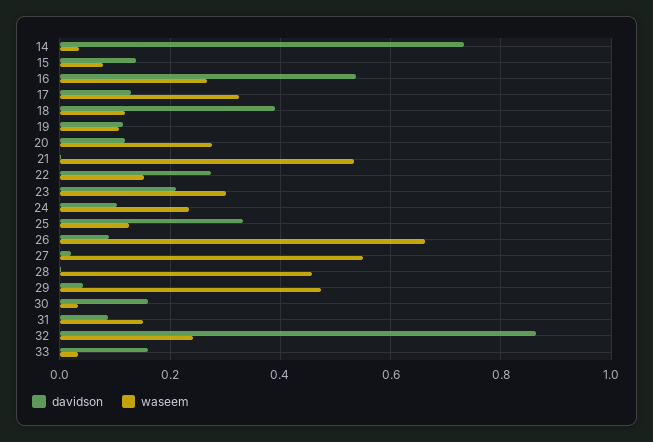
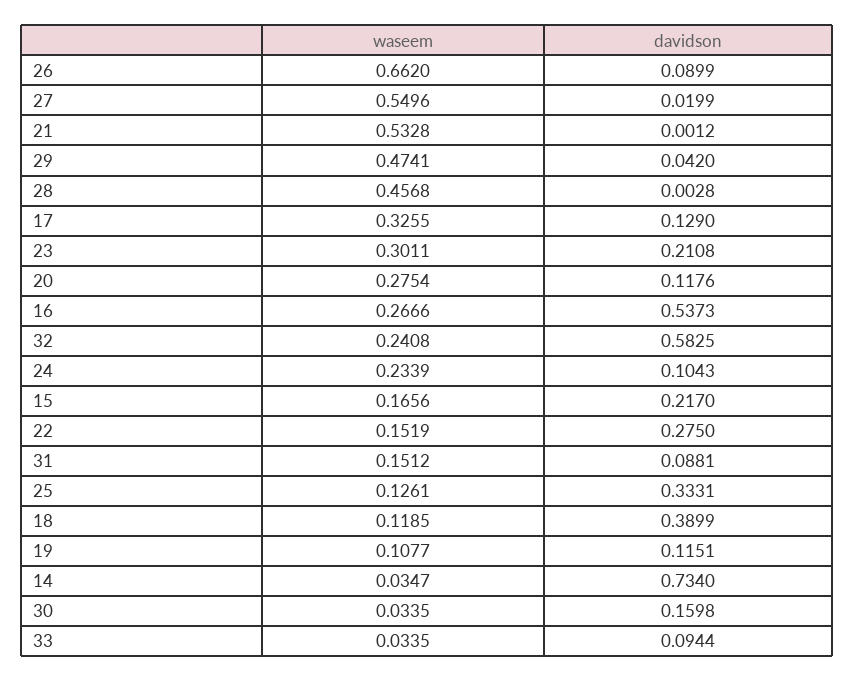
  {
    "davidson": {
      "14": 0.734,
-     "15": 0.14,
+     "15": 0.217,
      "16": 0.5373,
      "17": 0.129,
      "18": 0.3899,
      "19": 0.1151,
      "20": 0.1176,
      "21": 0.0012,
      "22": 0.275,
      "23": 0.2108,
      "24": 0.1043,
      "25": 0.3331,
      "26": 0.0899,
      "27": 0.0199,
      "28": 0.0028,
      "29": 0.042,
      "30": 0.1598,
      "31": 0.0881,
-     "32": 0.86,
+     "32": 0.5825,
-     "33": 0.16
+     "33": 0.0944
    },
    "waseem": {
      "14": 0.0347,
-     "15": 0.08,
+     "15": 0.1656,
      "16": 0.2666,
      "17": 0.3255,
      "18": 0.1185,
      "19": 0.1077,
      "20": 0.2754,
      "21": 0.5328,
      "22": 0.1519,
      "23": 0.3011,
      "24": 0.2339,
      "25": 0.1261,
      "26": 0.662,
      "27": 0.5496,
      "28": 0.4568,
      "29": 0.4741,
      "30": 0.0335,
      "31": 0.1512,
      "32": 0.2408,
      "33": 0.0335
    }
  }

